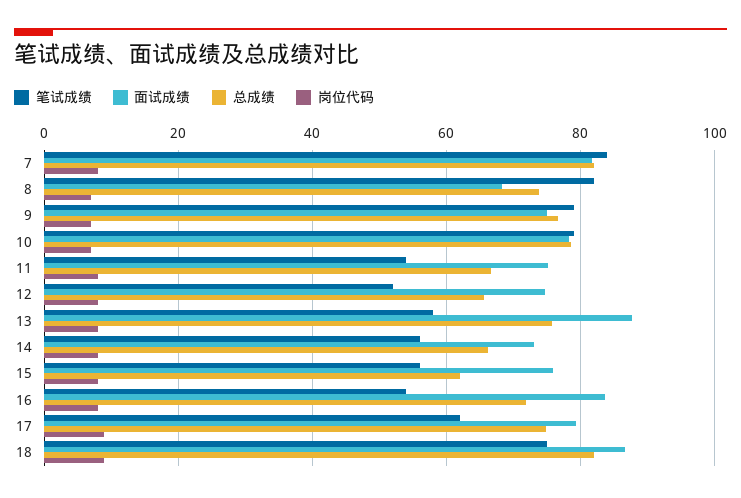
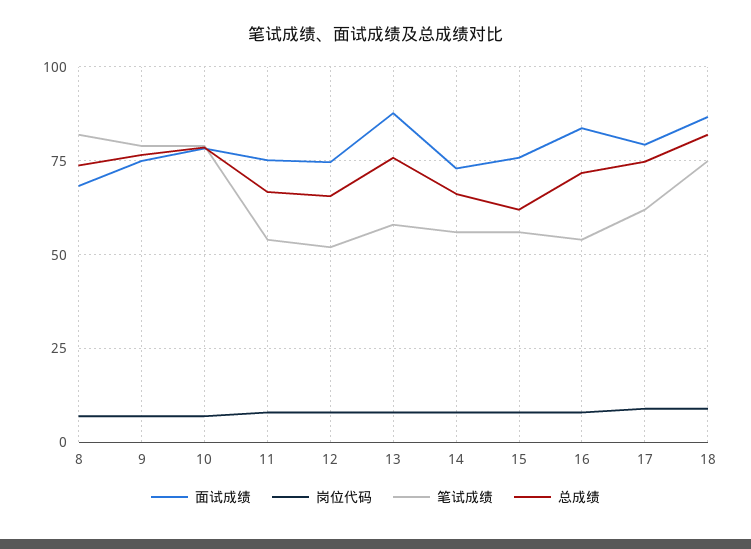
  {
    "笔试成绩": {
-     "7": 84,
      "8": 82,
      "9": 80,
      "10": 80,
      "11": 54,
      "12": 52,
      "13": 58,
      "14": 56,
      "15": 56,
      "16": 54,
      "17": 62,
      "18": 76
    },
    "面试成绩": {
-     "7": 82,
      "8": 68,
      "9": 76,
      "10": 78,
      "11": 76,
      "12": 74,
      "13": 88,
      "14": 74,
      "15": 76,
      "16": 84,
      "17": 80,
      "18": 86
    },
    "总成绩": {
-     "7": 82,
      "8": 74,
      "9": 76,
      "10": 78,
      "11": 66,
      "12": 66,
      "13": 76,
      "14": 66,
      "15": 62,
      "16": 72,
      "17": 74,
      "18": 82
    },
    "岗位代码": {
-     "7": 8,
      "8": 8,
      "9": 8,
      "10": 8,
      "11": 8,
      "12": 8,
      "13": 8,
      "14": 8,
      "15": 8,
      "16": 8,
      "17": 10,
      "18": 10
    }
  }

